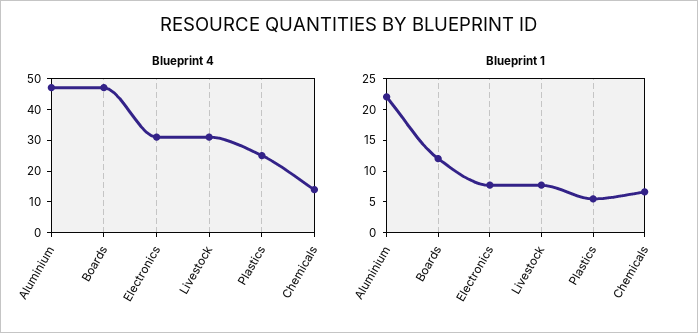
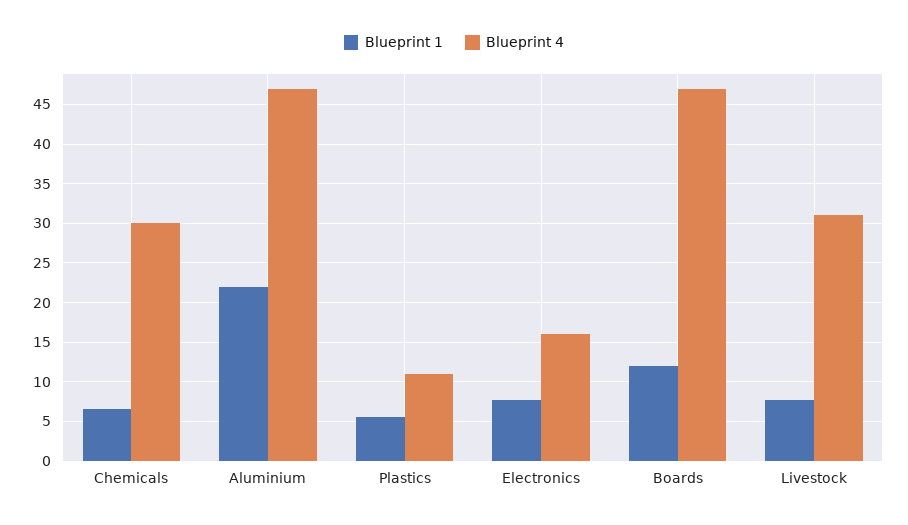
  {
    "Blueprint 4": {
      "Aluminium": 47,
      "Boards": 47,
-     "Electronics": 30,
+     "Electronics": 16,
      "Livestock": 31,
-     "Plastics": 25,
+     "Plastics": 11,
-     "Chemicals": 15
+     "Chemicals": 30
    },
    "Blueprint 1": {
      "Aluminium": 22,
      "Boards": 12,
      "Electronics": 8,
      "Livestock": 8,
      "Plastics": 6,
      "Chemicals": 7
    }
  }

